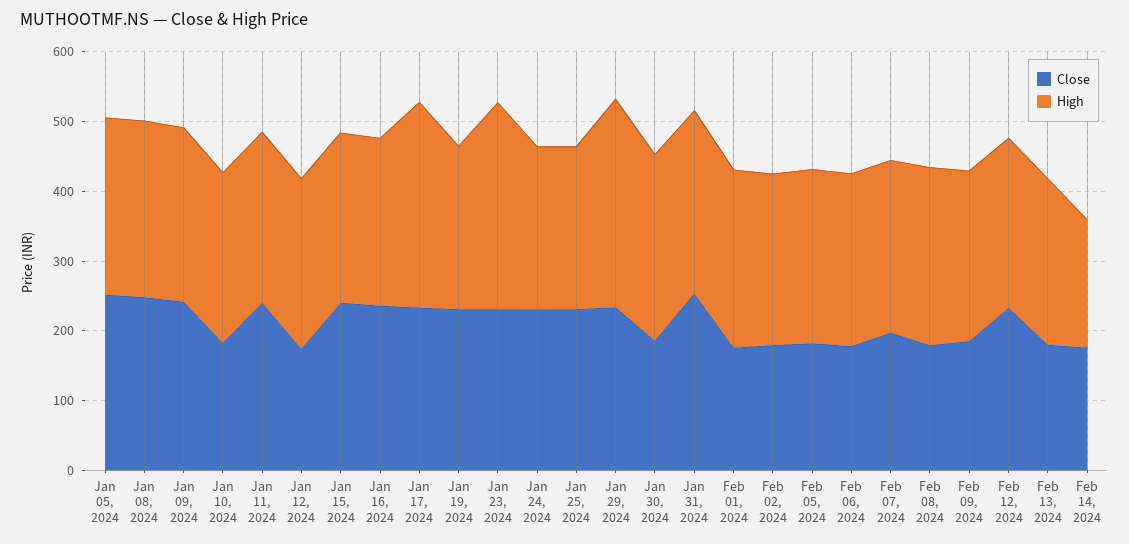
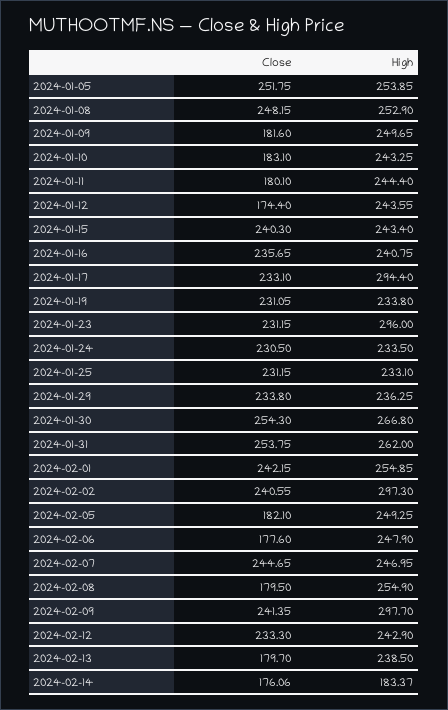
  {
    "Close": {
      "Jan 05, 2024": 251.75,
      "Jan 08, 2024": 248.15,
-     "Jan 09, 2024": 240,
+     "Jan 09, 2024": 181.6,
      "Jan 10, 2024": 183.1,
-     "Jan 11, 2024": 240,
+     "Jan 11, 2024": 180.1,
      "Jan 12, 2024": 174.4,
      "Jan 15, 2024": 240.3,
      "Jan 16, 2024": 235.65,
      "Jan 17, 2024": 233.1,
      "Jan 19, 2024": 231.05,
      "Jan 23, 2024": 231.15,
      "Jan 24, 2024": 230.5,
      "Jan 25, 2024": 231.15,
      "Jan 29, 2024": 233.8,
-     "Jan 30, 2024": 180,
+     "Jan 30, 2024": 254.3,
      "Jan 31, 2024": 253.75,
-     "Feb 01, 2024": 180,
+     "Feb 01, 2024": 242.15,
-     "Feb 02, 2024": 180,
+     "Feb 02, 2024": 240.55,
      "Feb 05, 2024": 182.1,
      "Feb 06, 2024": 177.6,
-     "Feb 07, 2024": 200,
+     "Feb 07, 2024": 244.65,
      "Feb 08, 2024": 179.5,
-     "Feb 09, 2024": 180,
+     "Feb 09, 2024": 241.35,
      "Feb 12, 2024": 233.3,
      "Feb 13, 2024": 179.7,
      "Feb 14, 2024": 176.06
    },
    "High": {
      "Jan 05, 2024": 253.85,
      "Jan 08, 2024": 252.9,
      "Jan 09, 2024": 249.65,
      "Jan 10, 2024": 243.25,
      "Jan 11, 2024": 244.4,
      "Jan 12, 2024": 243.55,
      "Jan 15, 2024": 243.4,
      "Jan 16, 2024": 240.75,
      "Jan 17, 2024": 294.4,
      "Jan 19, 2024": 233.8,
      "Jan 23, 2024": 296,
      "Jan 24, 2024": 233.5,
      "Jan 25, 2024": 233.1,
-     "Jan 29, 2024": 300,
+     "Jan 29, 2024": 236.25,
      "Jan 30, 2024": 266.8,
      "Jan 31, 2024": 262,
      "Feb 01, 2024": 254.85,
-     "Feb 02, 2024": 240,
+     "Feb 02, 2024": 297.3,
      "Feb 05, 2024": 249.25,
      "Feb 06, 2024": 247.9,
      "Feb 07, 2024": 246.95,
      "Feb 08, 2024": 254.9,
-     "Feb 09, 2024": 240,
+     "Feb 09, 2024": 297.7,
      "Feb 12, 2024": 242.9,
      "Feb 13, 2024": 238.5,
      "Feb 14, 2024": 183.37
    }
  }

